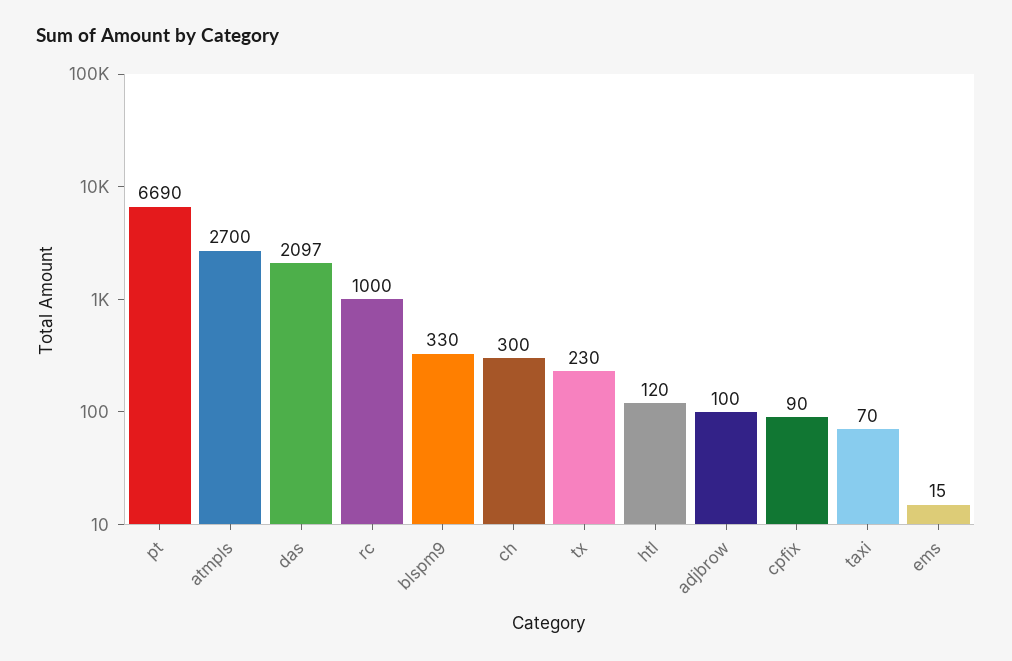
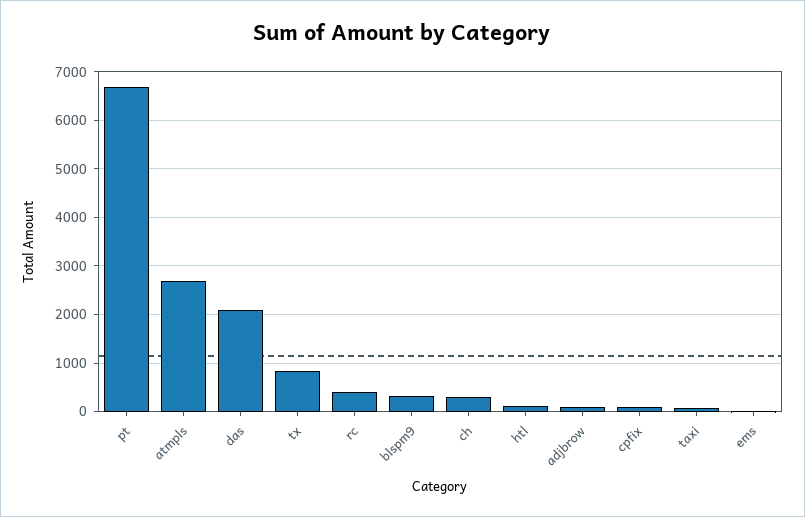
  {
    "pt": 6690,
    "atmpls": 2700,
    "das": 2097,
-   "rc": 1000,
+   "rc": 400,
    "blspm9": 330,
    "ch": 300,
-   "tx": 230,
+   "tx": 800,
    "htl": 120,
    "adjbrow": 100,
    "cpfix": 90,
    "taxi": 70,
    "ems": 15
  }

